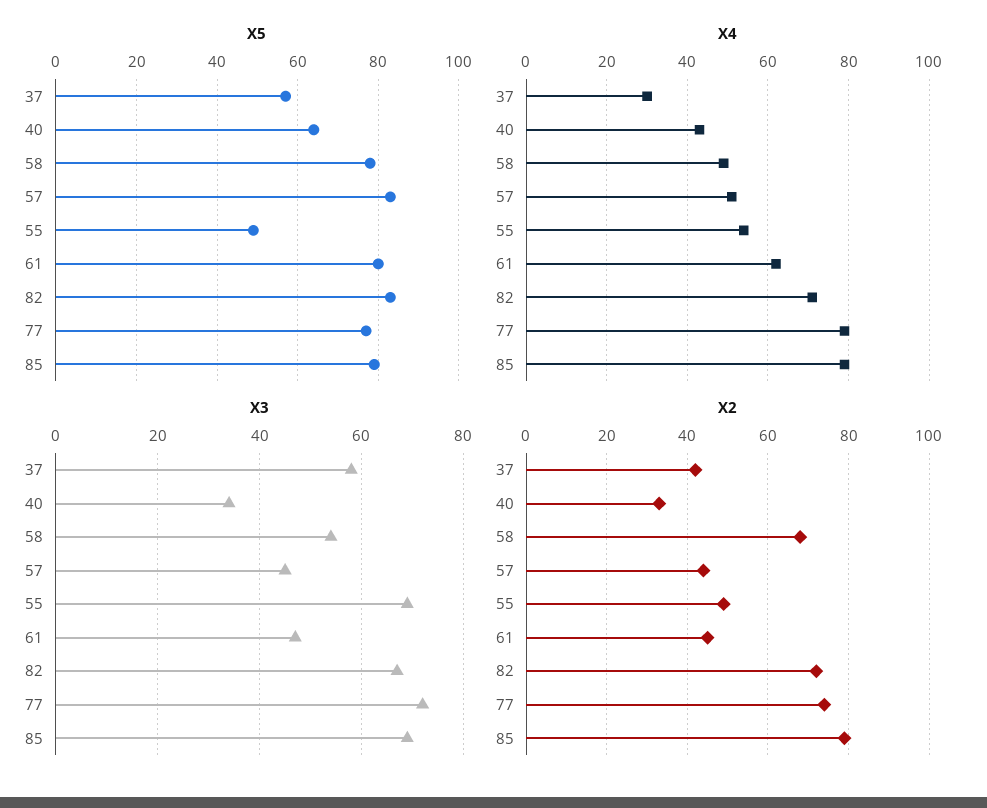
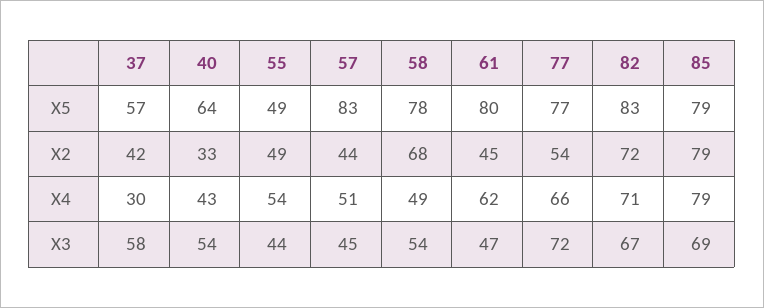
  {
    "X5": {
      "37": 57,
      "40": 64,
      "58": 78,
      "57": 83,
      "55": 49,
      "61": 80,
      "82": 83,
      "77": 77,
      "85": 79
    },
    "X4": {
      "37": 30,
      "40": 43,
      "58": 49,
      "57": 51,
      "55": 54,
      "61": 62,
      "82": 71,
-     "77": 80,
+     "77": 66,
      "85": 79
    },
    "X3": {
      "37": 58,
-     "40": 35,
+     "40": 54,
      "58": 54,
      "57": 45,
-     "55": 70,
+     "55": 44,
      "61": 47,
      "82": 67,
      "77": 72,
      "85": 69
    },
    "X2": {
      "37": 42,
      "40": 33,
      "58": 68,
      "57": 44,
      "55": 49,
      "61": 45,
      "82": 72,
-     "77": 75,
+     "77": 54,
      "85": 79
    }
  }

